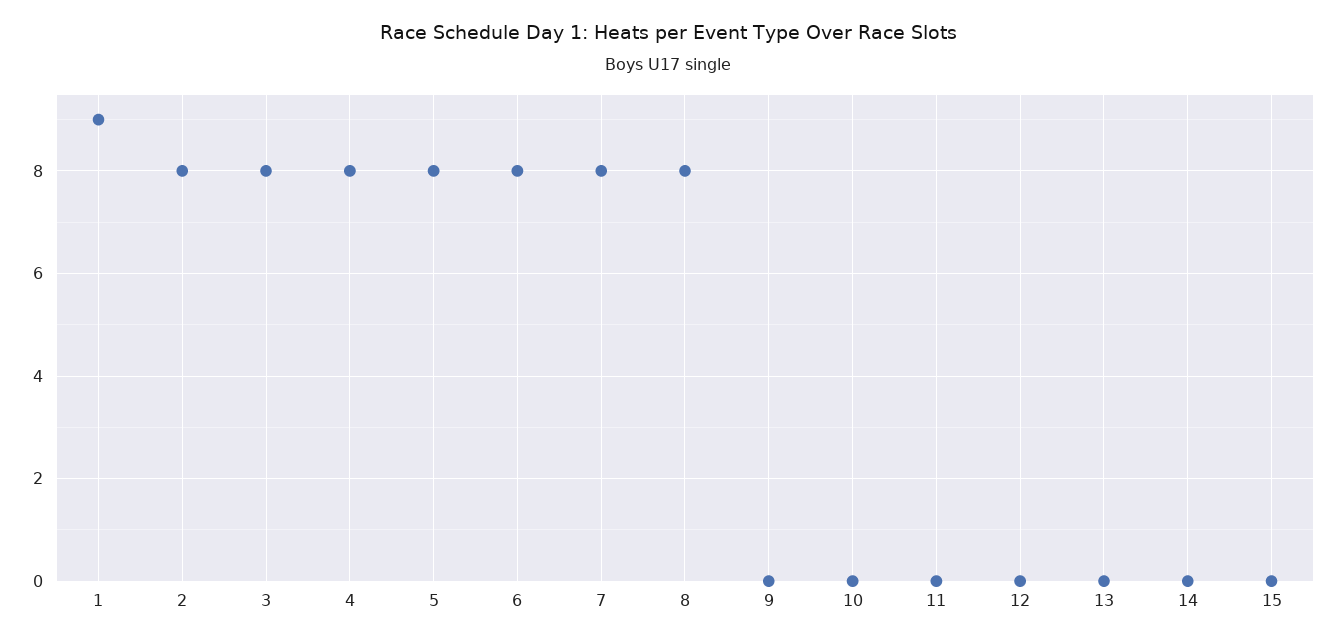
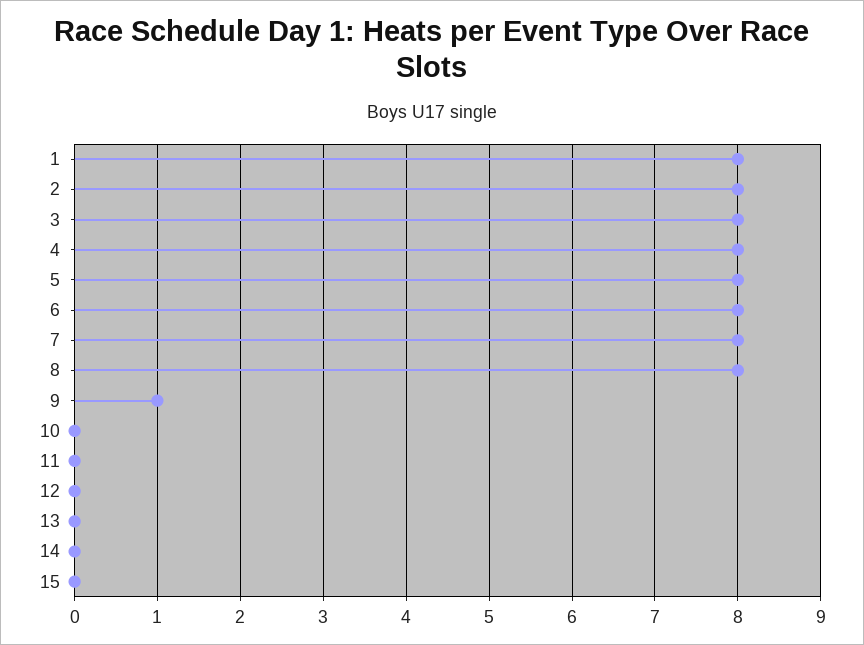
  {
-   "1": 9,
+   "1": 8,
    "2": 8,
    "3": 8,
    "4": 8,
    "5": 8,
    "6": 8,
    "7": 8,
    "8": 8,
-   "9": 0,
+   "9": 1,
    "10": 0,
    "11": 0,
    "12": 0,
    "13": 0,
    "14": 0,
    "15": 0
  }

